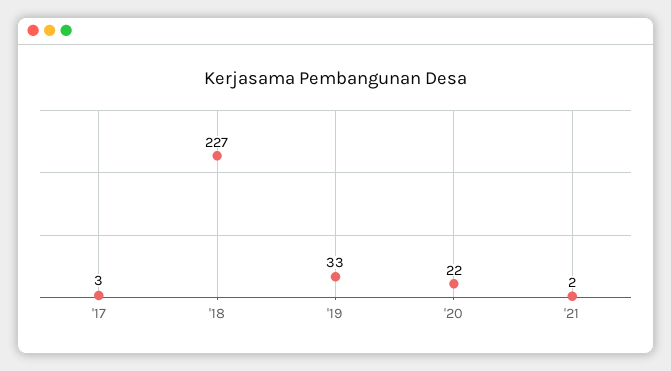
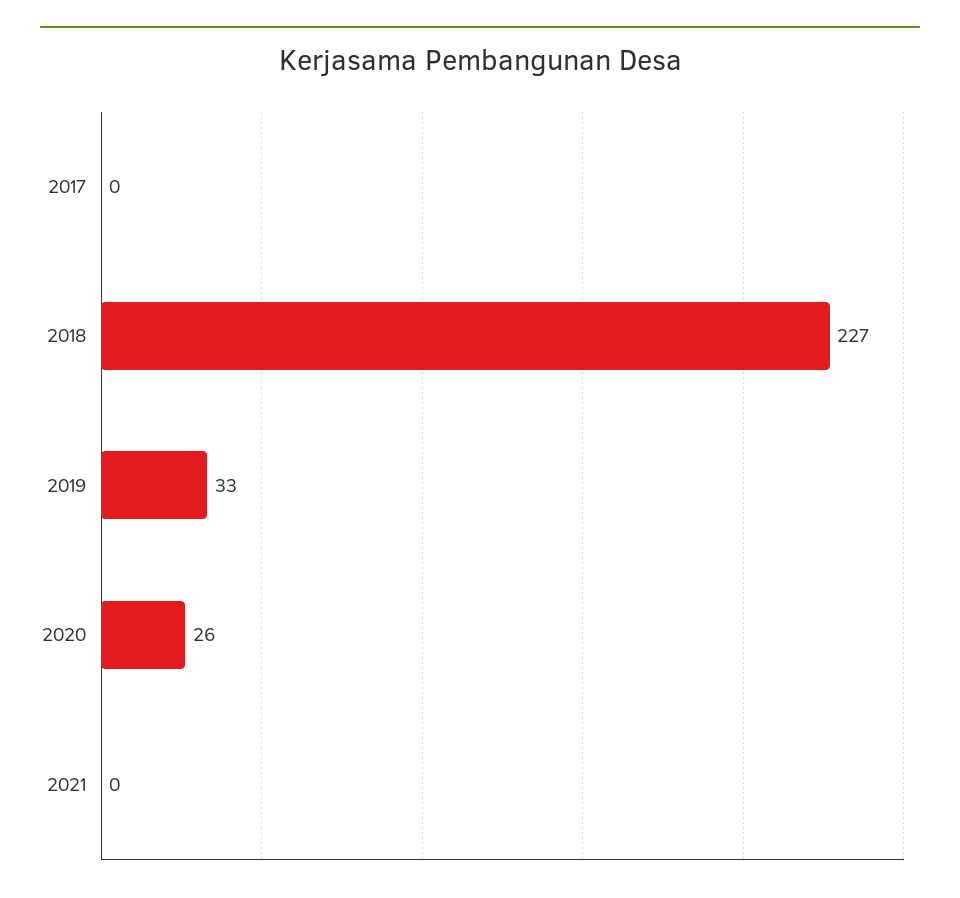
  {
-   "'17": 3,
+   "'17": 0,
    "'18": 227,
    "'19": 33,
-   "'20": 22,
+   "'20": 26,
-   "'21": 2
+   "'21": 0
  }

